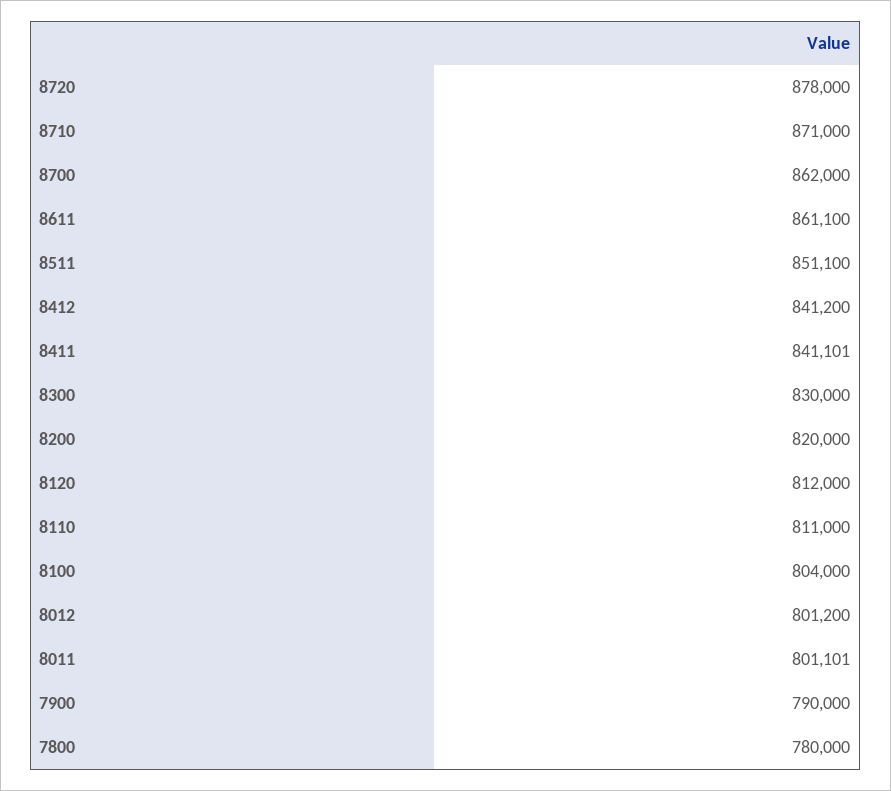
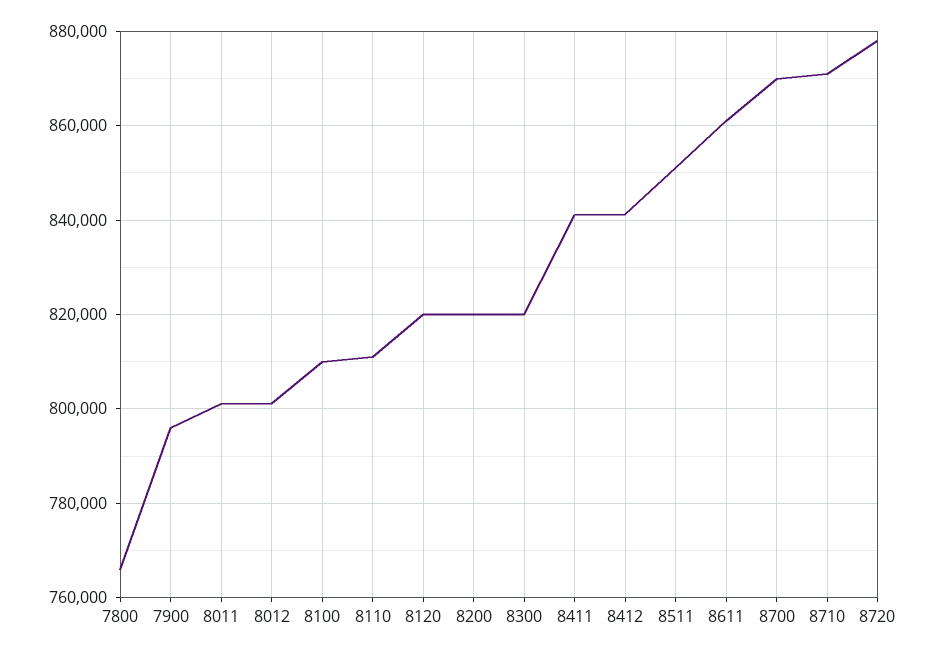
  {
    "8720": 878000,
    "8710": 871000,
-   "8700": 862000,
+   "8700": 870000,
    "8611": 861100,
    "8511": 851100,
    "8412": 841200,
    "8411": 841101,
-   "8300": 830000,
+   "8300": 820000,
    "8200": 820000,
-   "8120": 812000,
+   "8120": 820000,
    "8110": 811000,
-   "8100": 804000,
+   "8100": 810000,
    "8012": 801200,
    "8011": 801101,
-   "7900": 790000,
+   "7900": 796000,
-   "7800": 780000
+   "7800": 766000
  }

